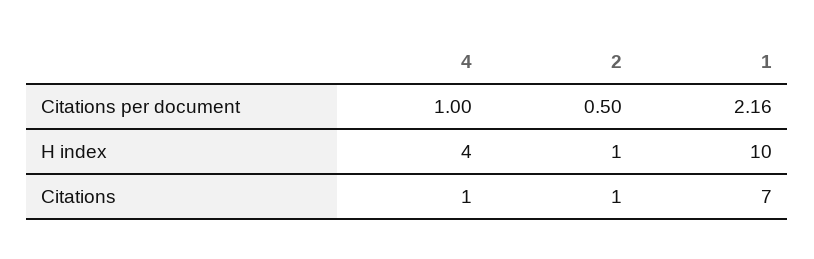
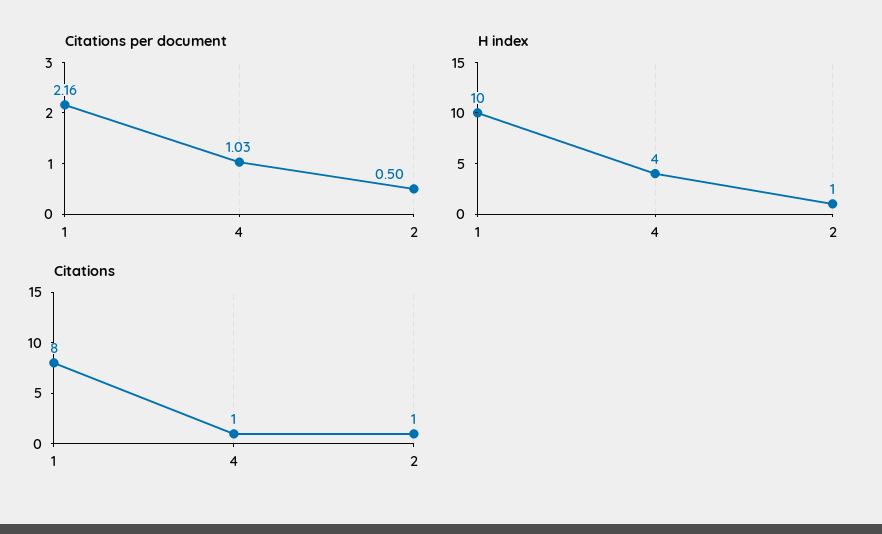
  {
    "Citations per document": {
-     "4": 1,
+     "4": 1.03,
      "2": 0.5,
      "1": 2.16
    },
    "H index": {
      "4": 4,
      "2": 1,
      "1": 10
    },
    "Citations": {
      "4": 1,
      "2": 1,
-     "1": 7
+     "1": 8
    }
  }

